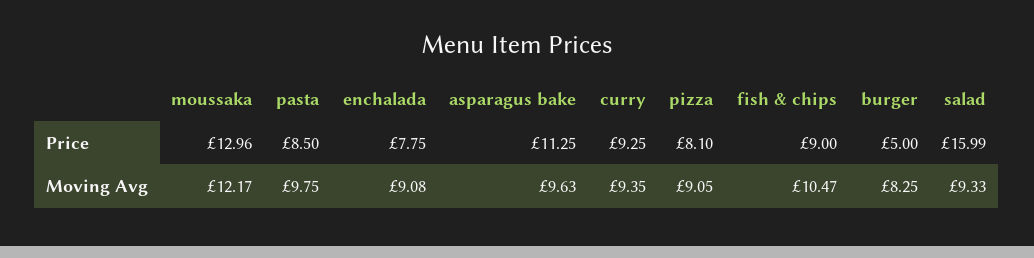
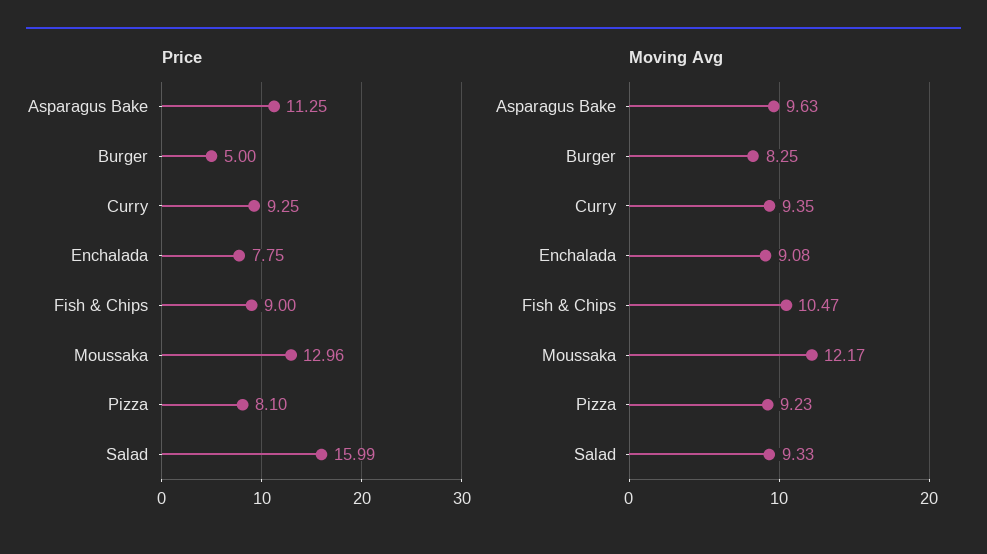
  {
    "Price": {
      "moussaka": 12.96,
-     "pasta": 8.5,
      "enchalada": 7.75,
      "asparagus bake": 11.25,
      "curry": 9.25,
      "pizza": 8.1,
      "fish & chips": 9,
      "burger": 5,
      "salad": 15.99
    },
    "Moving Avg": {
      "moussaka": 12.17,
-     "pasta": 9.75,
      "enchalada": 9.08,
      "asparagus bake": 9.63,
      "curry": 9.35,
-     "pizza": 9.05,
+     "pizza": 9.23,
      "fish & chips": 10.47,
      "burger": 8.25,
      "salad": 9.33
    }
  }

